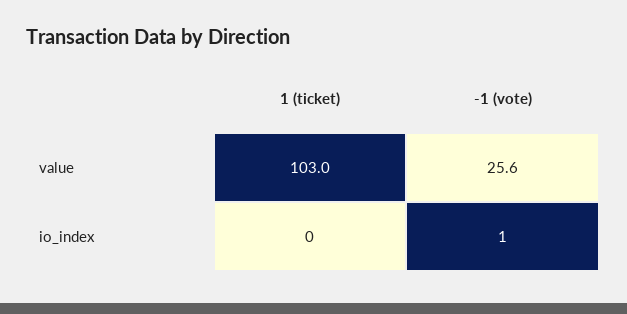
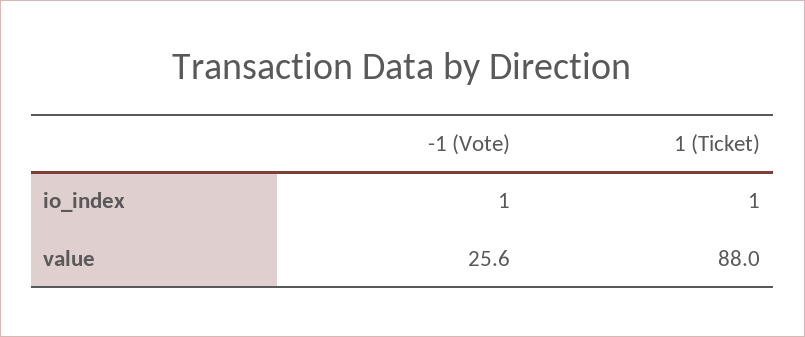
  {
    "1 (ticket)": {
-     "value": 103,
+     "value": 88,
-     "io_index": 0
+     "io_index": 1
    },
    "-1 (vote)": {
      "value": 25.6,
      "io_index": 1
    }
  }

